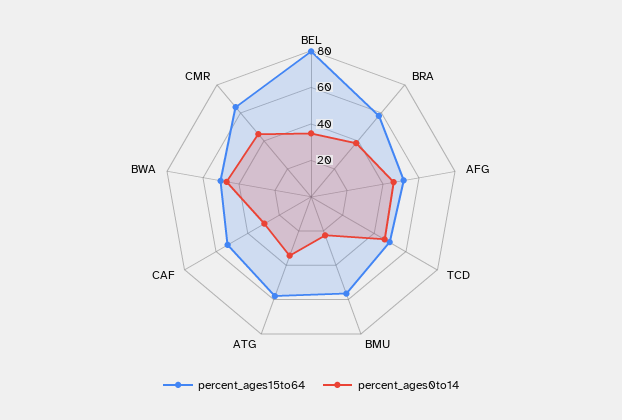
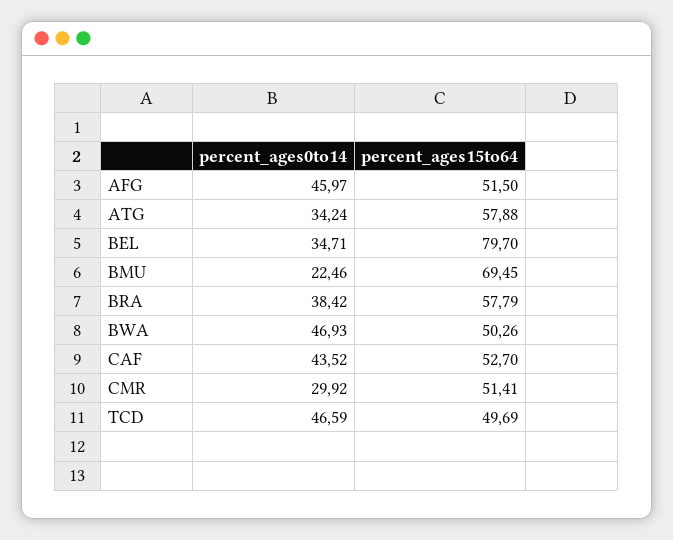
  {
    "percent_ages15to64": {
      "BEL": 79.7,
      "BRA": 57.79,
      "AFG": 51.5,
      "TCD": 49.69,
-     "BMU": 55,
+     "BMU": 69.45,
      "ATG": 57.88,
      "CAF": 52.7,
      "BWA": 50.26,
-     "CMR": 65
+     "CMR": 51.41
    },
    "percent_ages0to14": {
      "BEL": 34.71,
      "BRA": 38.42,
      "AFG": 45.97,
      "TCD": 46.59,
      "BMU": 22.46,
      "ATG": 34.24,
-     "CAF": 30,
+     "CAF": 43.52,
      "BWA": 46.93,
-     "CMR": 45
+     "CMR": 29.92
    }
  }

